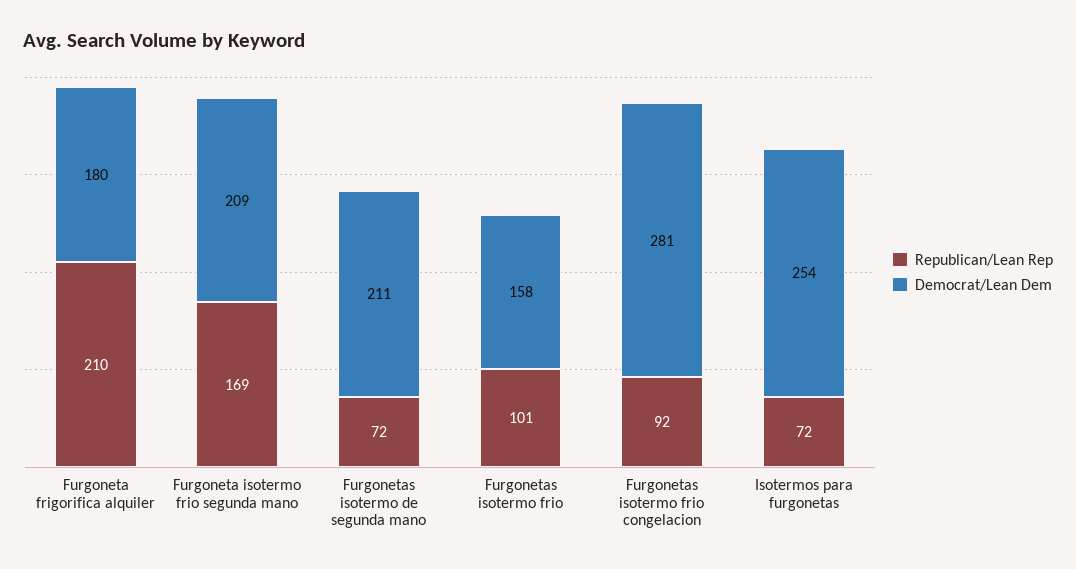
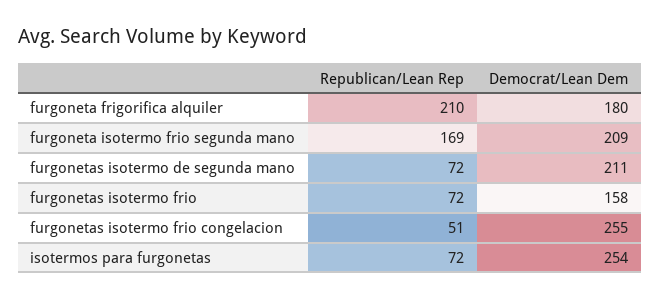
  {
    "Republican/Lean Rep": {
      "Furgoneta frigorifica alquiler": 210,
      "Furgoneta isotermo frio segunda mano": 169,
      "Furgonetas isotermo de segunda mano": 72,
-     "Furgonetas isotermo frio": 101,
+     "Furgonetas isotermo frio": 72,
-     "Furgonetas isotermo frio congelacion": 92,
+     "Furgonetas isotermo frio congelacion": 51,
      "Isotermos para furgonetas": 72
    },
    "Democrat/Lean Dem": {
      "Furgoneta frigorifica alquiler": 180,
      "Furgoneta isotermo frio segunda mano": 209,
      "Furgonetas isotermo de segunda mano": 211,
      "Furgonetas isotermo frio": 158,
-     "Furgonetas isotermo frio congelacion": 281,
+     "Furgonetas isotermo frio congelacion": 255,
      "Isotermos para furgonetas": 254
    }
  }

